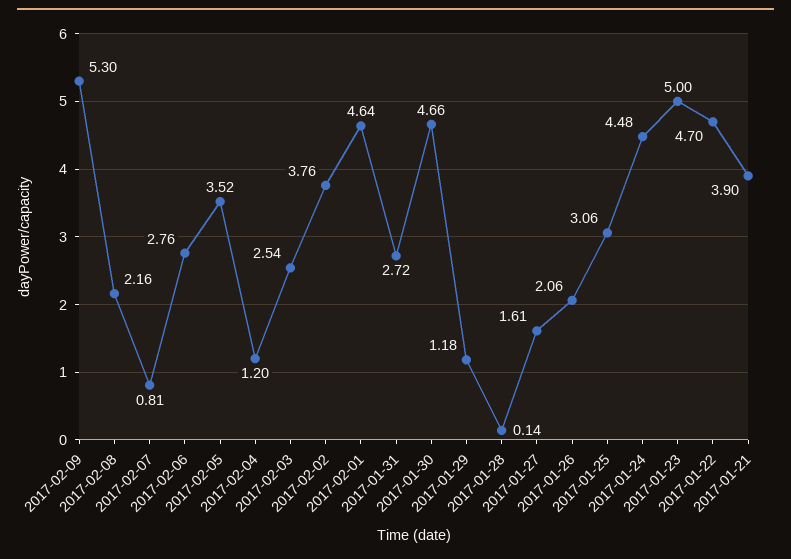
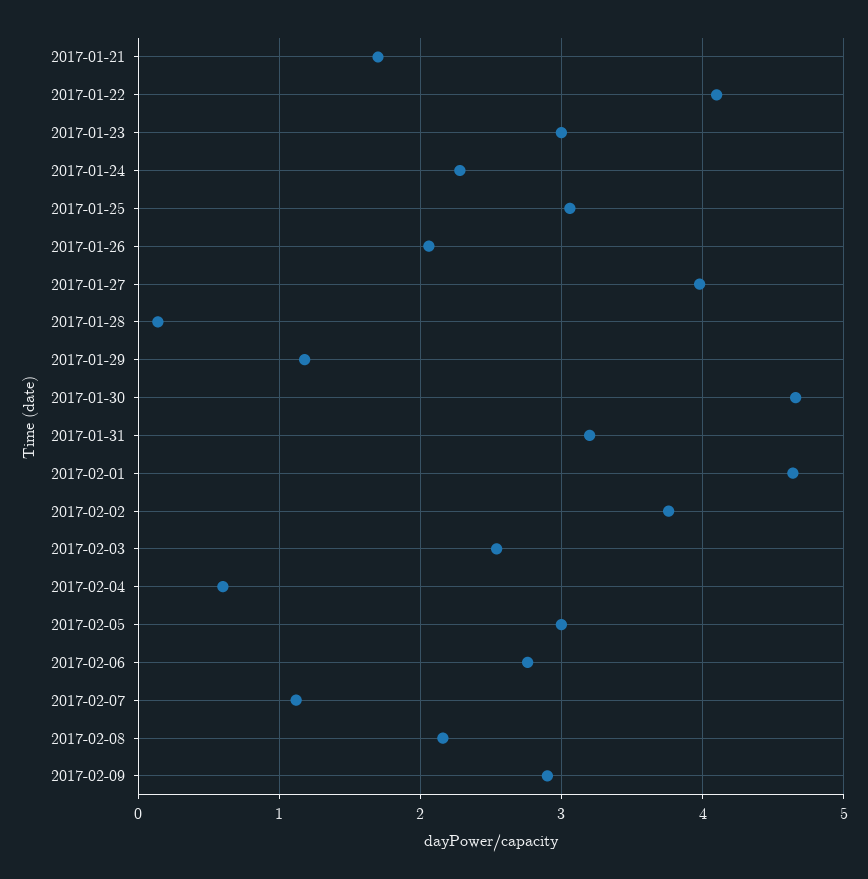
  {
-   "2017-02-09": 5.3,
+   "2017-02-09": 2.9,
    "2017-02-08": 2.16,
-   "2017-02-07": 0.81,
+   "2017-02-07": 1.1,
    "2017-02-06": 2.76,
-   "2017-02-05": 3.52,
+   "2017-02-05": 3,
-   "2017-02-04": 1.2,
+   "2017-02-04": 0.6,
    "2017-02-03": 2.54,
    "2017-02-02": 3.76,
    "2017-02-01": 4.64,
-   "2017-01-31": 2.72,
+   "2017-01-31": 3.2,
    "2017-01-30": 4.66,
    "2017-01-29": 1.18,
    "2017-01-28": 0.14,
-   "2017-01-27": 1.61,
+   "2017-01-27": 4,
    "2017-01-26": 2.06,
    "2017-01-25": 3.06,
-   "2017-01-24": 4.48,
+   "2017-01-24": 2.3,
-   "2017-01-23": 5,
+   "2017-01-23": 3,
-   "2017-01-22": 4.7,
+   "2017-01-22": 4.1,
-   "2017-01-21": 3.9
+   "2017-01-21": 1.7
  }

